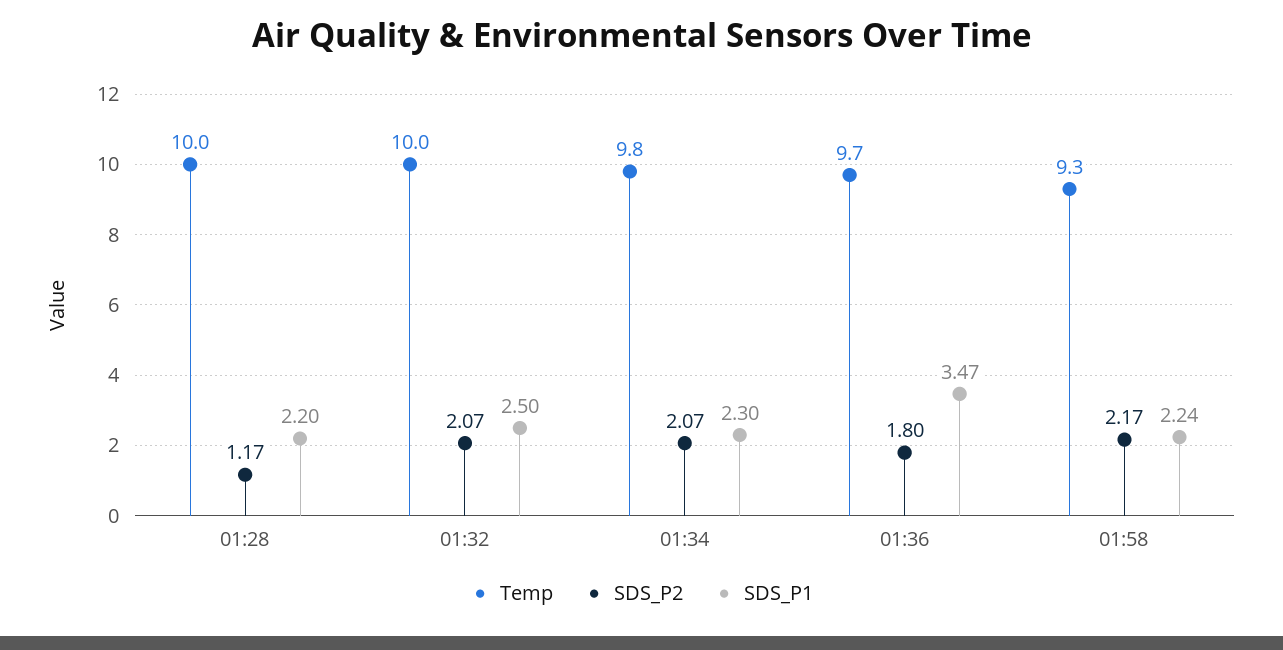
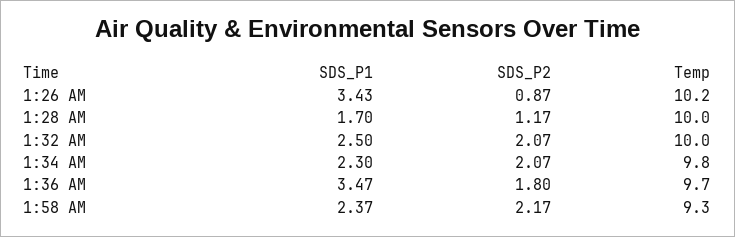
  {
    "Temp": {
      "01:28": 10,
      "01:32": 10,
      "01:34": 9.8,
      "01:36": 9.7,
-     "01:58": 9.3
+     "01:58": 9.3,
+     "1:26 AM": 10.2
    },
    "SDS_P2": {
      "01:28": 1.17,
      "01:32": 2.07,
      "01:34": 2.07,
      "01:36": 1.8,
-     "01:58": 2.17
+     "01:58": 2.17,
+     "1:26 AM": 0.87
    },
    "SDS_P1": {
-     "01:28": 2.2,
+     "01:28": 1.7,
      "01:32": 2.5,
      "01:34": 2.3,
      "01:36": 3.47,
-     "01:58": 2.24
+     "01:58": 2.37,
+     "1:26 AM": 3.43
    }
  }

